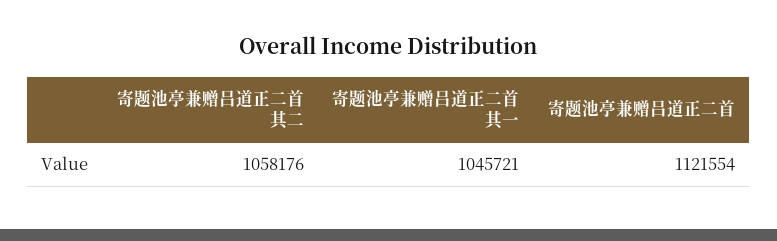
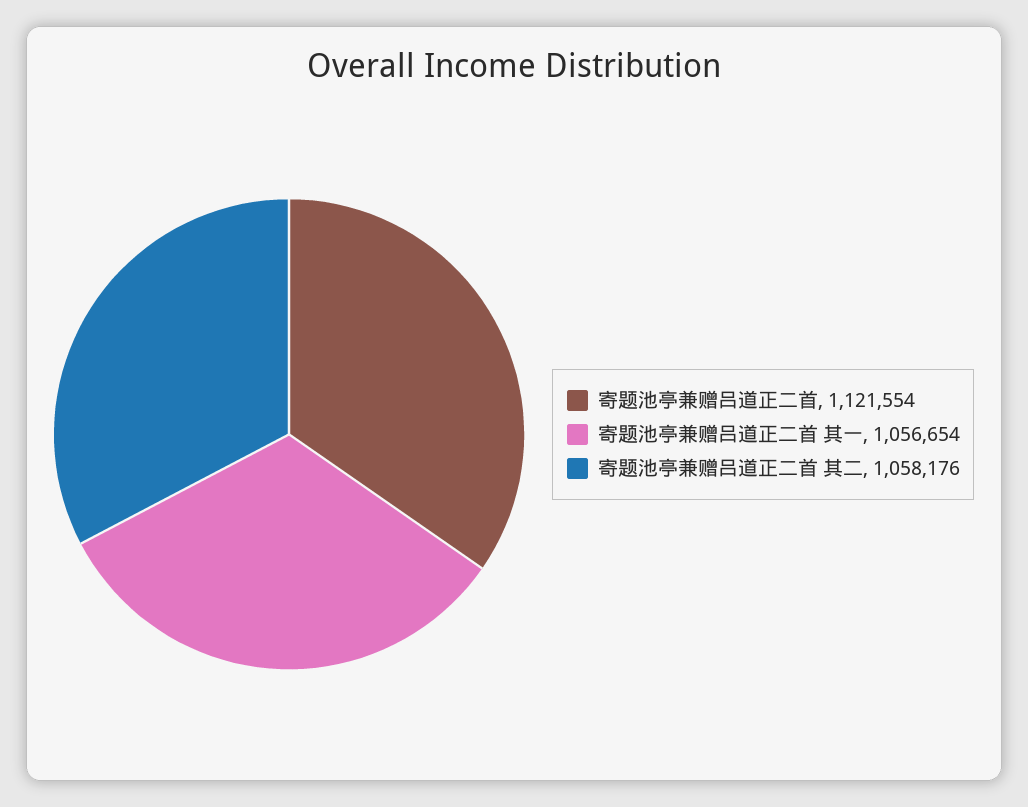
  {
    "寄题池亭兼赠吕道正二首 其二": 1058176,
-   "寄题池亭兼赠吕道正二首 其一": 1045721,
+   "寄题池亭兼赠吕道正二首 其一": 1056654,
    "寄题池亭兼赠吕道正二首": 1121554
  }

